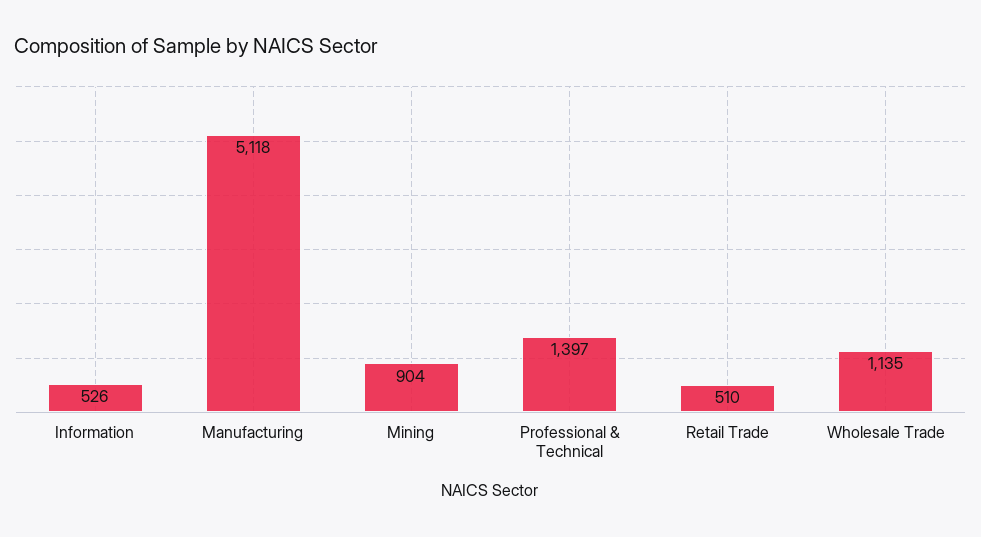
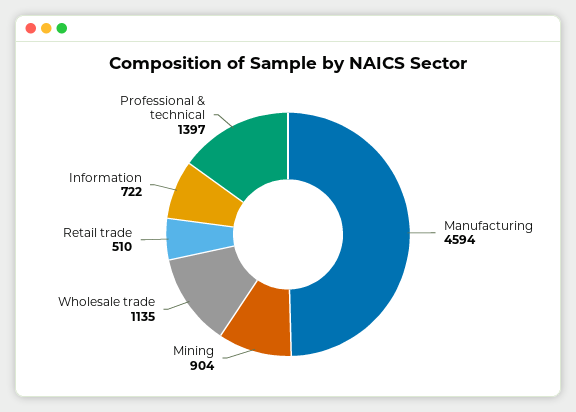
  {
-   "Information": 526,
+   "Information": 722,
-   "Manufacturing": 5118,
+   "Manufacturing": 4594,
    "Mining": 904,
    "Professional & Technical": 1397,
    "Retail Trade": 510,
    "Wholesale Trade": 1135
  }

